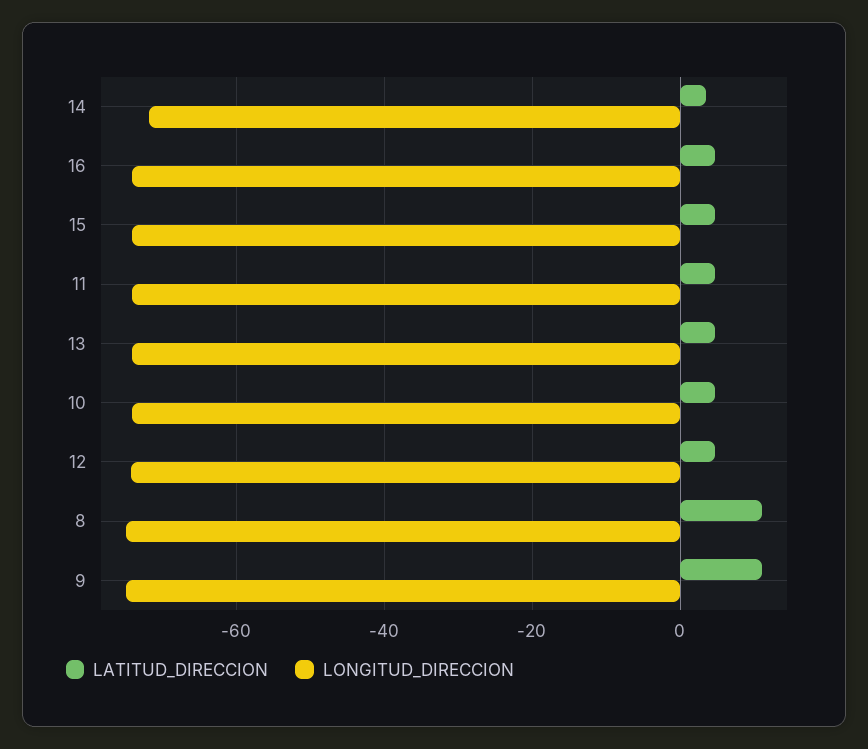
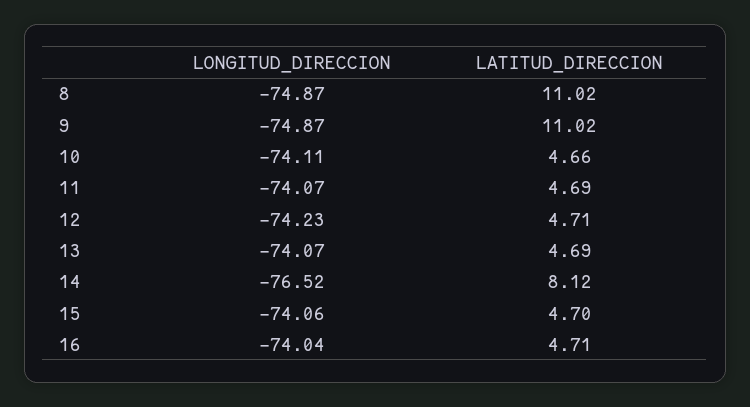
  {
    "LATITUD_DIRECCION": {
-     "14": 4,
+     "14": 8.12,
      "16": 4.71,
      "15": 4.7,
      "11": 4.69,
      "13": 4.69,
      "10": 4.66,
      "12": 4.71,
      "8": 11.02,
      "9": 11.02
    },
    "LONGITUD_DIRECCION": {
-     "14": -72,
+     "14": -76.52,
      "16": -74.04,
      "15": -74.06,
      "11": -74.07,
      "13": -74.07,
      "10": -74.11,
      "12": -74.23,
      "8": -74.87,
      "9": -74.87
    }
  }

